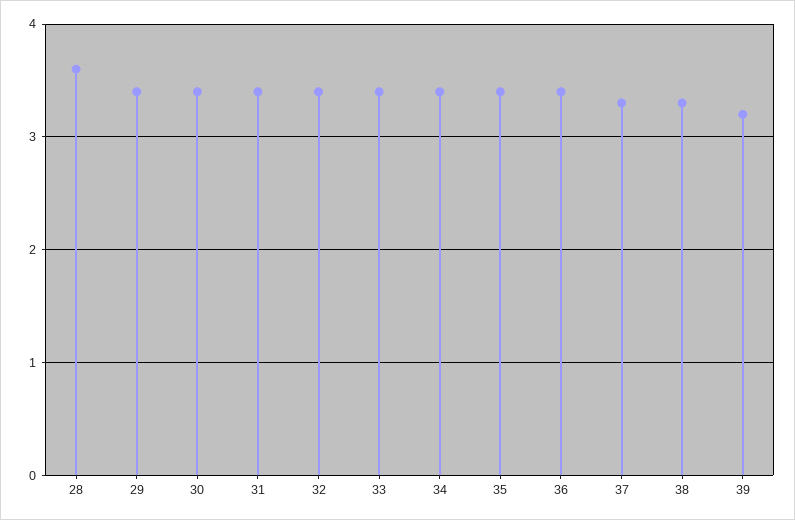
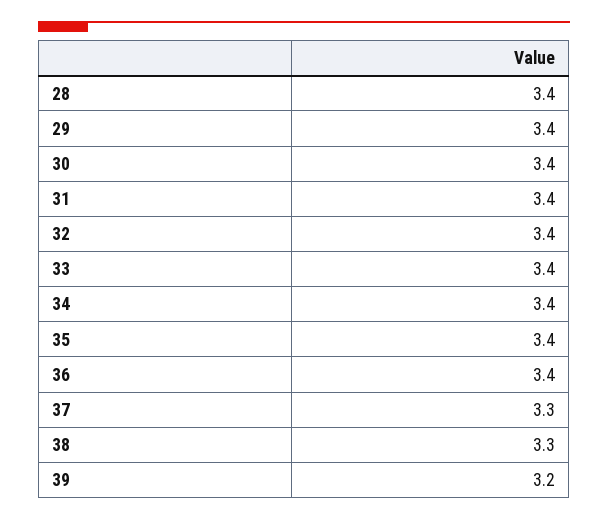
  {
-   "28": 3.6,
+   "28": 3.4,
    "29": 3.4,
    "30": 3.4,
    "31": 3.4,
    "32": 3.4,
    "33": 3.4,
    "34": 3.4,
    "35": 3.4,
    "36": 3.4,
    "37": 3.3,
    "38": 3.3,
    "39": 3.2
  }

